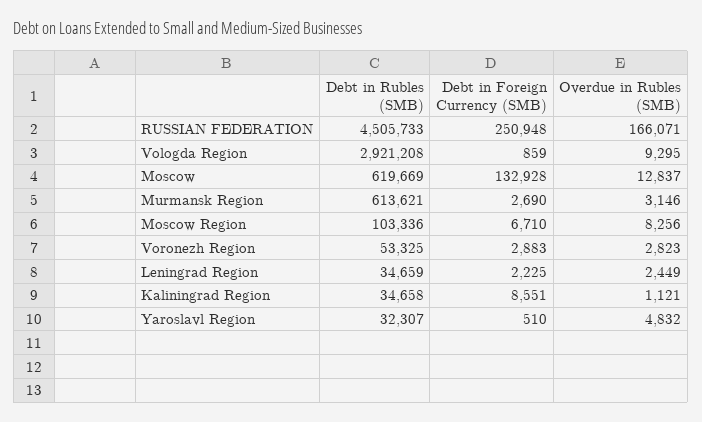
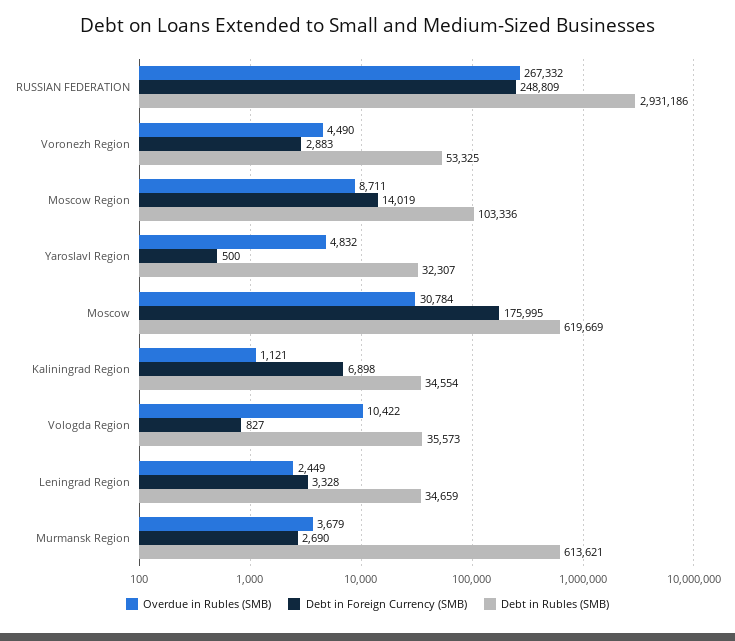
  {
    "Debt in Rubles (SMB)": {
-     "RUSSIAN FEDERATION": 4505733,
+     "RUSSIAN FEDERATION": 2931186,
-     "Vologda Region": 2921208,
+     "Vologda Region": 35573,
      "Moscow": 619669,
      "Murmansk Region": 613621,
      "Moscow Region": 103336,
      "Voronezh Region": 53325,
      "Leningrad Region": 34659,
-     "Kaliningrad Region": 34658,
+     "Kaliningrad Region": 34554,
      "Yaroslavl Region": 32307
    },
    "Debt in Foreign Currency (SMB)": {
-     "RUSSIAN FEDERATION": 250948,
+     "RUSSIAN FEDERATION": 248809,
-     "Vologda Region": 859,
+     "Vologda Region": 827,
-     "Moscow": 132928,
+     "Moscow": 175995,
      "Murmansk Region": 2690,
-     "Moscow Region": 6710,
+     "Moscow Region": 14019,
      "Voronezh Region": 2883,
-     "Leningrad Region": 2225,
+     "Leningrad Region": 3328,
-     "Kaliningrad Region": 8551,
+     "Kaliningrad Region": 6898,
-     "Yaroslavl Region": 510
+     "Yaroslavl Region": 500
    },
    "Overdue in Rubles (SMB)": {
-     "RUSSIAN FEDERATION": 166071,
+     "RUSSIAN FEDERATION": 267332,
-     "Vologda Region": 9295,
+     "Vologda Region": 10422,
-     "Moscow": 12837,
+     "Moscow": 30784,
-     "Murmansk Region": 3146,
+     "Murmansk Region": 3679,
-     "Moscow Region": 8256,
+     "Moscow Region": 8711,
-     "Voronezh Region": 2823,
+     "Voronezh Region": 4490,
      "Leningrad Region": 2449,
      "Kaliningrad Region": 1121,
      "Yaroslavl Region": 4832
    }
  }

